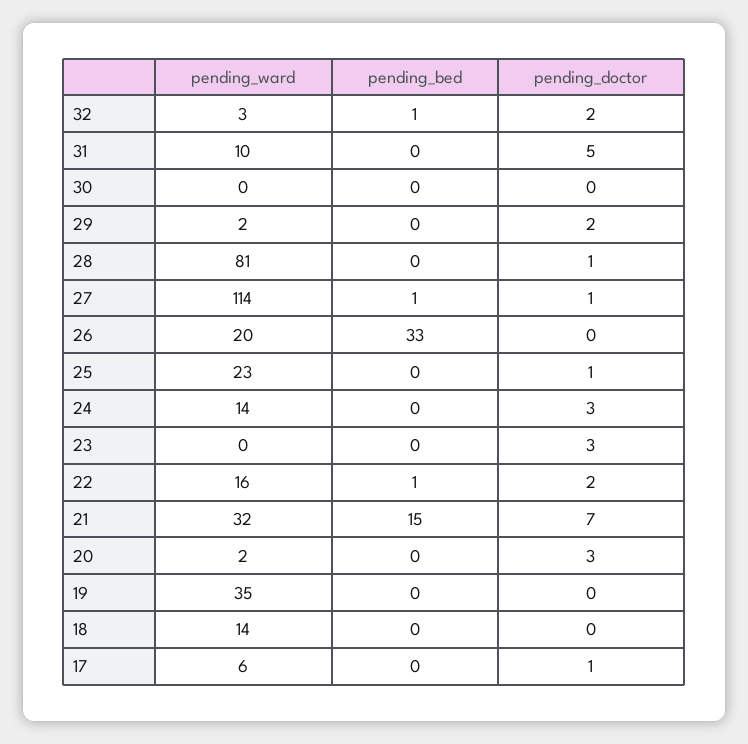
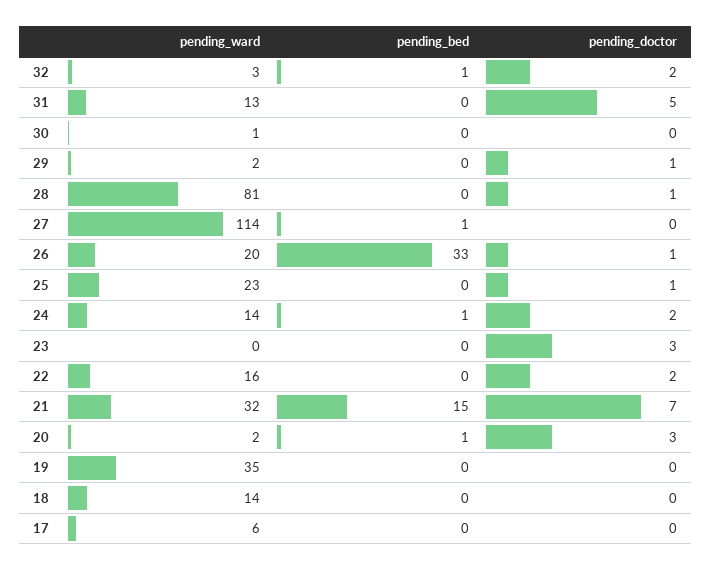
  {
    "pending_ward": {
      "32": 3,
-     "31": 10,
+     "31": 13,
-     "30": 0,
+     "30": 1,
      "29": 2,
      "28": 81,
      "27": 114,
      "26": 20,
      "25": 23,
      "24": 14,
      "23": 0,
      "22": 16,
      "21": 32,
      "20": 2,
      "19": 35,
      "18": 14,
      "17": 6
    },
    "pending_bed": {
      "32": 1,
      "31": 0,
      "30": 0,
      "29": 0,
      "28": 0,
      "27": 1,
      "26": 33,
      "25": 0,
-     "24": 0,
+     "24": 1,
      "23": 0,
-     "22": 1,
+     "22": 0,
      "21": 15,
-     "20": 0,
+     "20": 1,
      "19": 0,
      "18": 0,
      "17": 0
    },
    "pending_doctor": {
      "32": 2,
      "31": 5,
      "30": 0,
-     "29": 2,
+     "29": 1,
      "28": 1,
-     "27": 1,
+     "27": 0,
-     "26": 0,
+     "26": 1,
      "25": 1,
-     "24": 3,
+     "24": 2,
      "23": 3,
      "22": 2,
      "21": 7,
      "20": 3,
      "19": 0,
      "18": 0,
-     "17": 1
+     "17": 0
    }
  }

